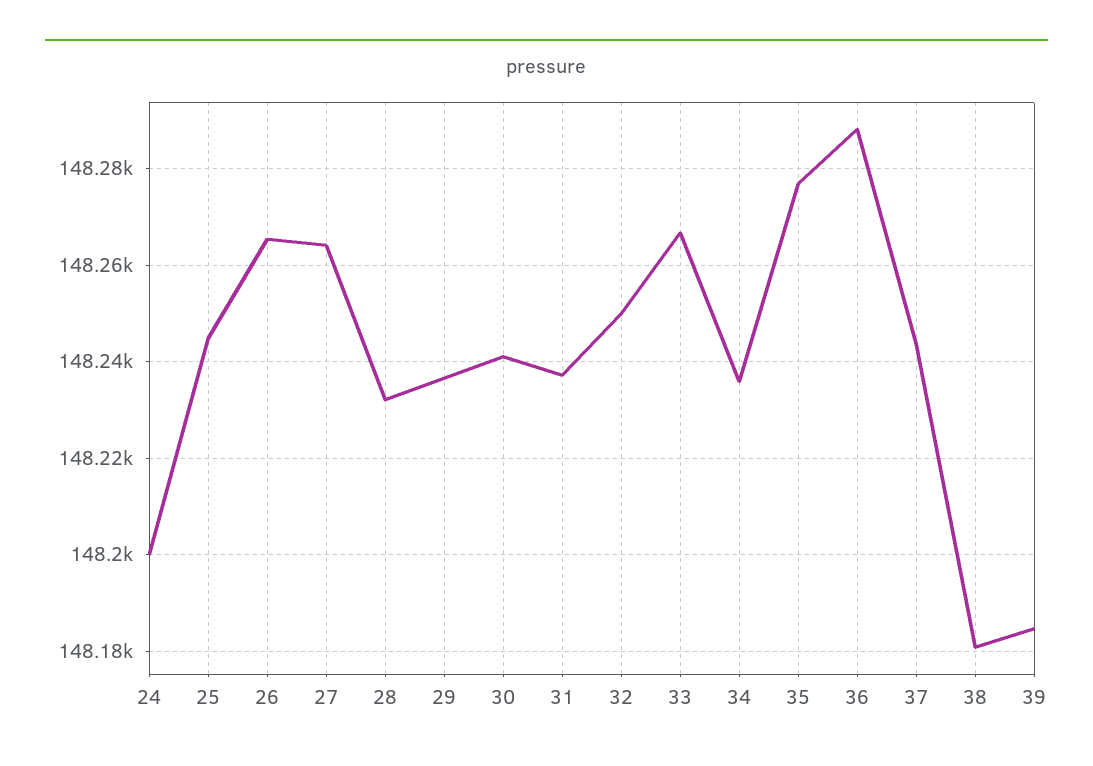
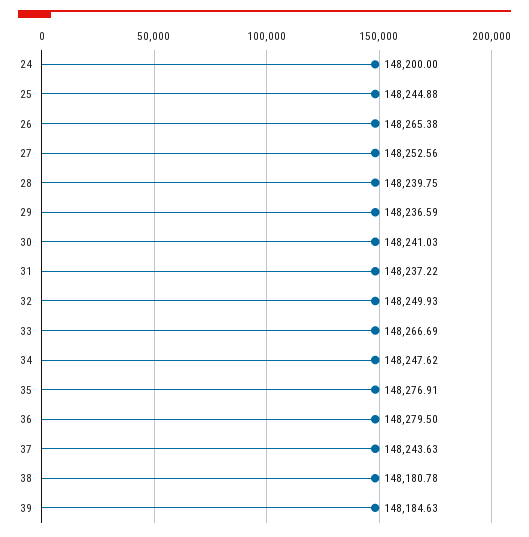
  {
    "24": 148200,
    "25": 148244.88,
    "26": 148265.38,
-   "27": 148264,
+   "27": 148252.56,
-   "28": 148232,
+   "28": 148239.75,
    "29": 148236.59,
    "30": 148241.03,
    "31": 148237.22,
    "32": 148249.93,
    "33": 148266.69,
-   "34": 148236,
+   "34": 148247.62,
    "35": 148276.91,
-   "36": 148288,
+   "36": 148279.5,
    "37": 148243.63,
    "38": 148180.78,
    "39": 148184.63
  }

